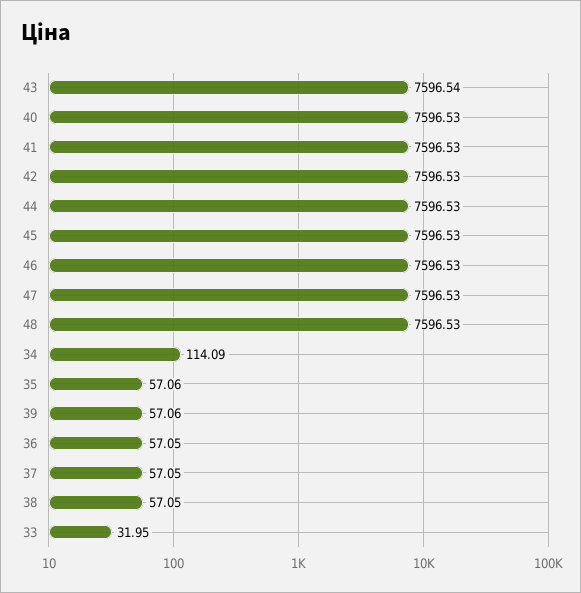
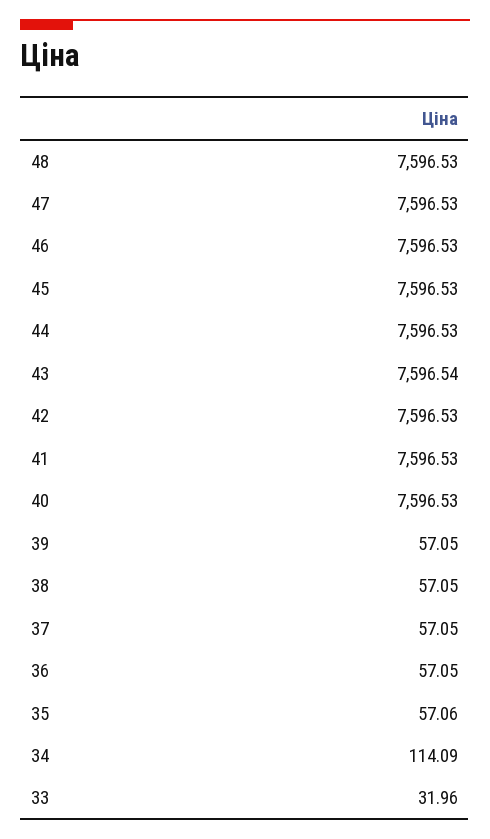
  {
    "43": 7596.54,
    "40": 7596.53,
    "41": 7596.53,
    "42": 7596.53,
    "44": 7596.53,
    "45": 7596.53,
    "46": 7596.53,
    "47": 7596.53,
    "48": 7596.53,
    "34": 114.09,
    "35": 57.06,
-   "39": 57.06,
+   "39": 57.05,
    "36": 57.05,
    "37": 57.05,
    "38": 57.05,
-   "33": 31.95
+   "33": 31.96
  }

